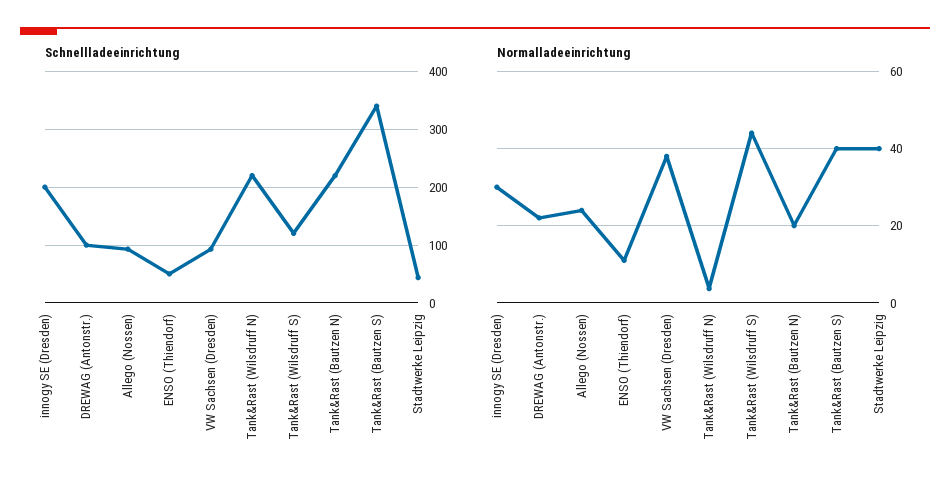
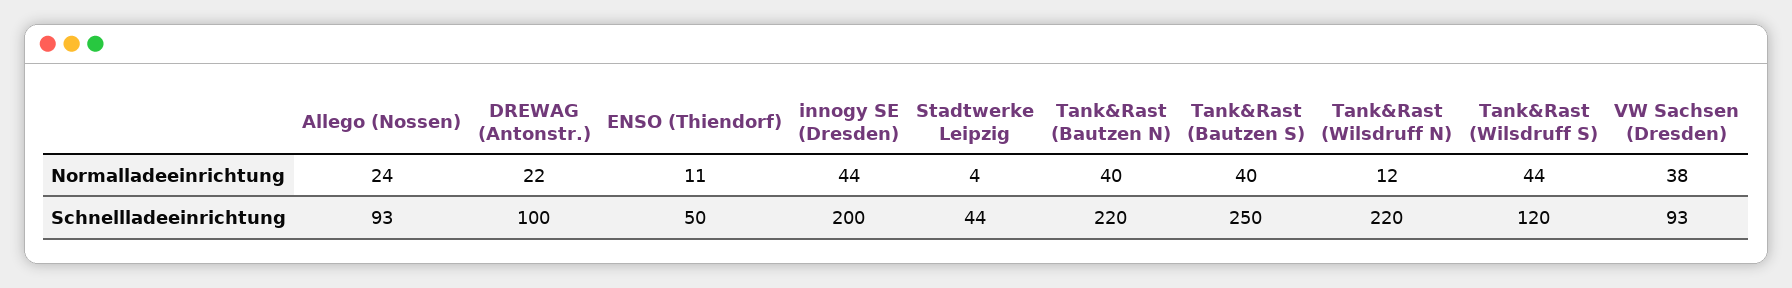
  {
    "Schnellladeeinrichtung": {
      "innogy SE (Dresden)": 200,
      "DREWAG (Antonstr.)": 100,
      "Allego (Nossen)": 93,
      "ENSO (Thiendorf)": 50,
      "VW Sachsen (Dresden)": 93,
      "Tank&Rast (Wilsdruff N)": 220,
      "Tank&Rast (Wilsdruff S)": 120,
      "Tank&Rast (Bautzen N)": 220,
-     "Tank&Rast (Bautzen S)": 340,
+     "Tank&Rast (Bautzen S)": 250,
      "Stadtwerke Leipzig": 44
    },
    "Normalladeeinrichtung": {
-     "innogy SE (Dresden)": 30,
+     "innogy SE (Dresden)": 44,
      "DREWAG (Antonstr.)": 22,
      "Allego (Nossen)": 24,
      "ENSO (Thiendorf)": 11,
      "VW Sachsen (Dresden)": 38,
-     "Tank&Rast (Wilsdruff N)": 4,
+     "Tank&Rast (Wilsdruff N)": 12,
      "Tank&Rast (Wilsdruff S)": 44,
-     "Tank&Rast (Bautzen N)": 20,
+     "Tank&Rast (Bautzen N)": 40,
      "Tank&Rast (Bautzen S)": 40,
-     "Stadtwerke Leipzig": 40
+     "Stadtwerke Leipzig": 4
    }
  }

